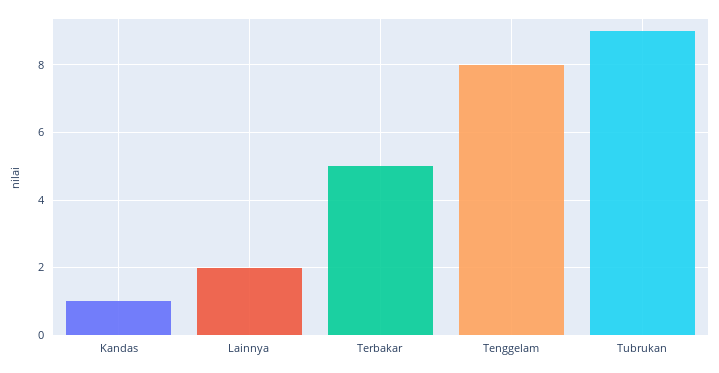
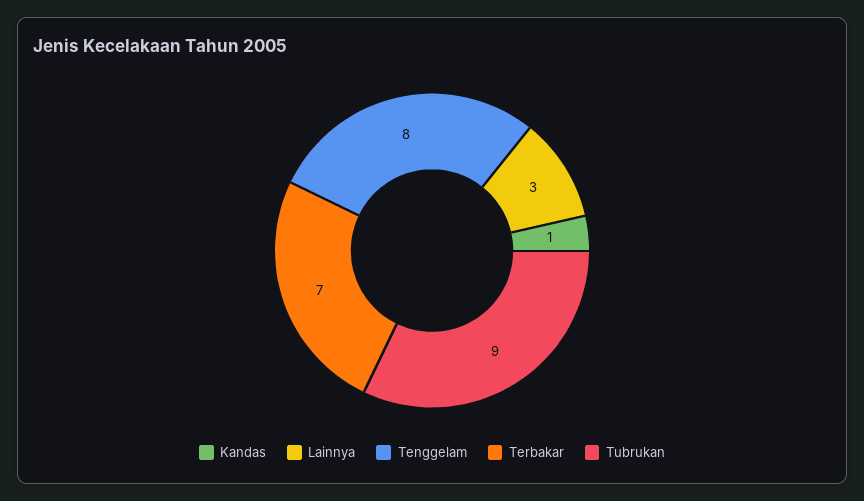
  {
    "Kandas": 1,
-   "Lainnya": 2,
+   "Lainnya": 3,
-   "Terbakar": 5,
+   "Terbakar": 7,
    "Tenggelam": 8,
    "Tubrukan": 9
  }

